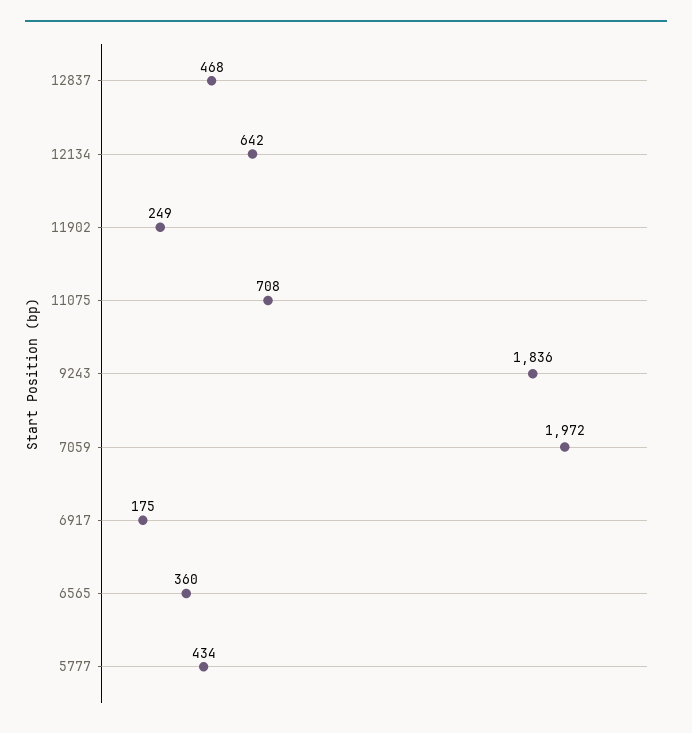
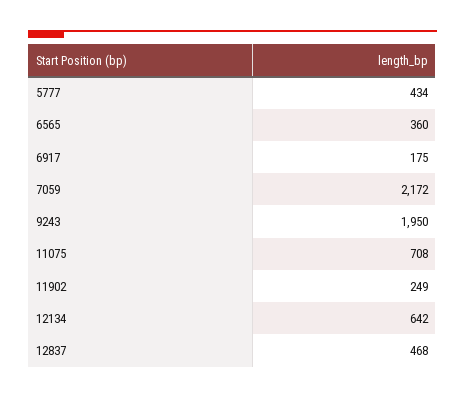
  {
    "12837": 468,
    "12134": 642,
    "11902": 249,
    "11075": 708,
-   "9243": 1836,
+   "9243": 1950,
-   "7059": 1972,
+   "7059": 2172,
    "6917": 175,
    "6565": 360,
    "5777": 434
  }

